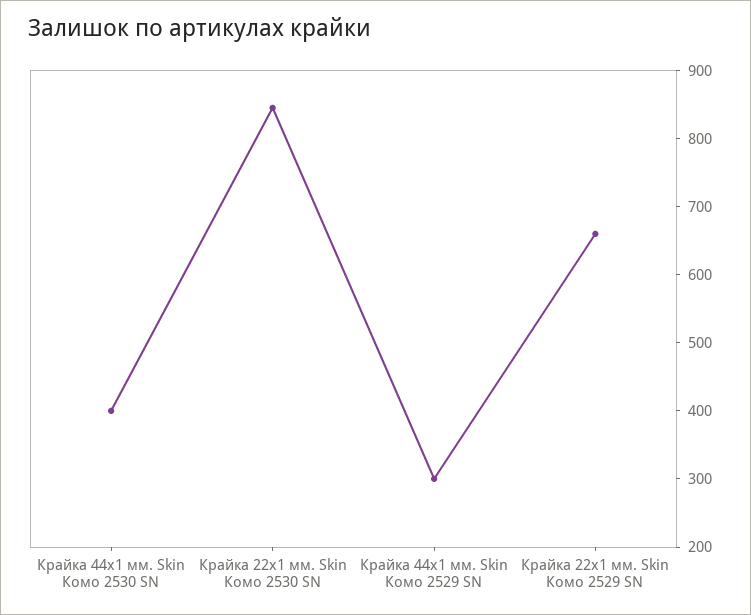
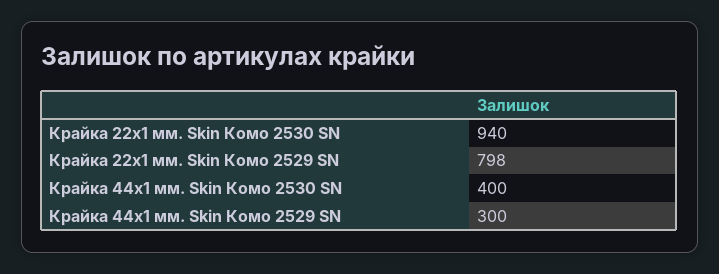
  {
    "Крайка 44x1 мм. Skin Комо 2530 SN": 400,
-   "Крайка 22x1 мм. Skin Комо 2530 SN": 840,
+   "Крайка 22x1 мм. Skin Комо 2530 SN": 940,
    "Крайка 44x1 мм. Skin Комо 2529 SN": 300,
-   "Крайка 22x1 мм. Skin Комо 2529 SN": 660
+   "Крайка 22x1 мм. Skin Комо 2529 SN": 798
  }

